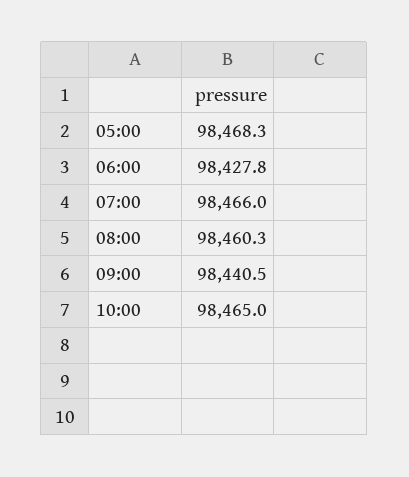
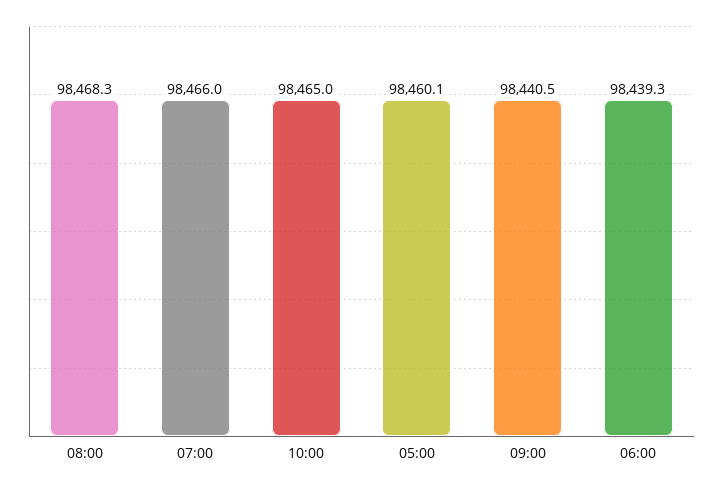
  {
-   "05:00": 98468.3,
+   "05:00": 98460.1,
-   "06:00": 98427.8,
+   "06:00": 98439.3,
    "07:00": 98466,
-   "08:00": 98460.3,
+   "08:00": 98468.3,
    "09:00": 98440.5,
    "10:00": 98465
  }

